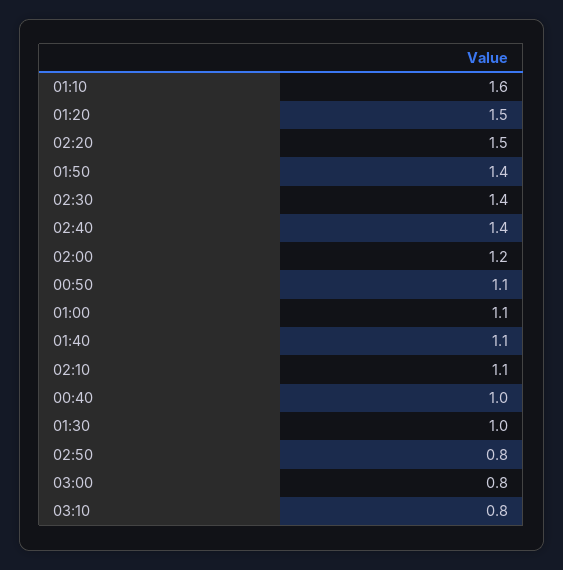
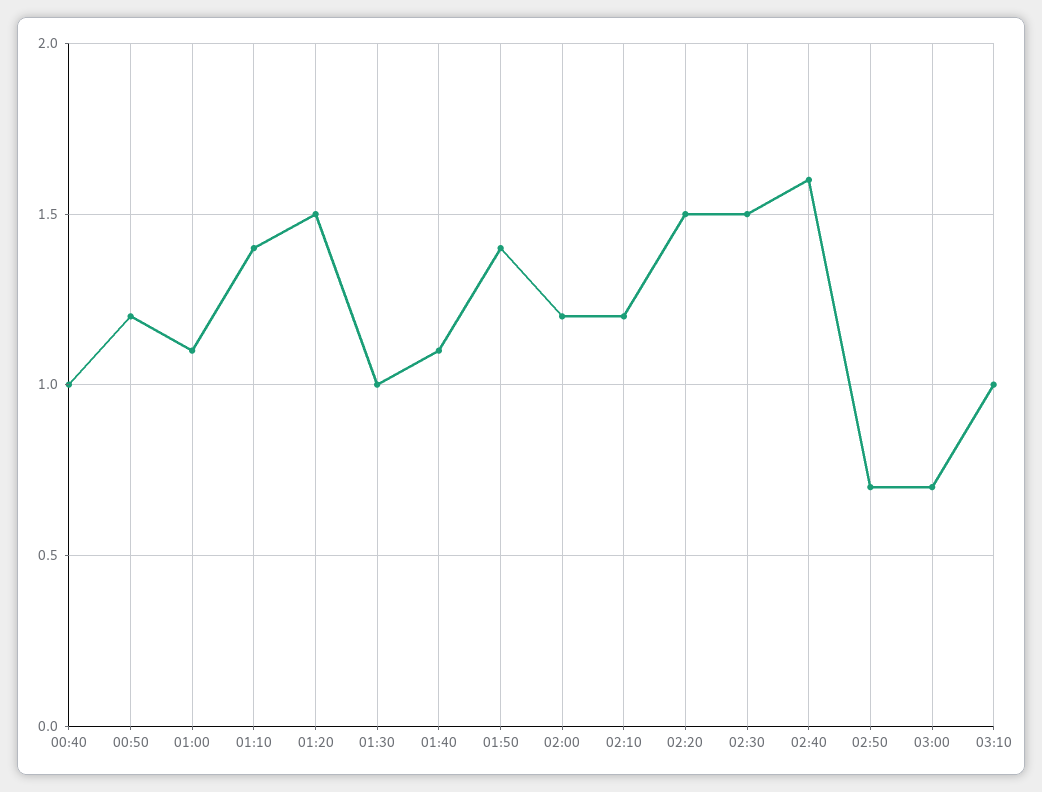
  {
-   "01:10": 1.6,
+   "01:10": 1.4,
    "01:20": 1.5,
    "02:20": 1.5,
    "01:50": 1.4,
-   "02:30": 1.4,
+   "02:30": 1.5,
-   "02:40": 1.4,
+   "02:40": 1.6,
    "02:00": 1.2,
-   "00:50": 1.1,
+   "00:50": 1.2,
    "01:00": 1.1,
    "01:40": 1.1,
-   "02:10": 1.1,
+   "02:10": 1.2,
    "00:40": 1,
    "01:30": 1,
-   "02:50": 0.8,
+   "02:50": 0.7,
-   "03:00": 0.8,
+   "03:00": 0.7,
-   "03:10": 0.8
+   "03:10": 1
  }

